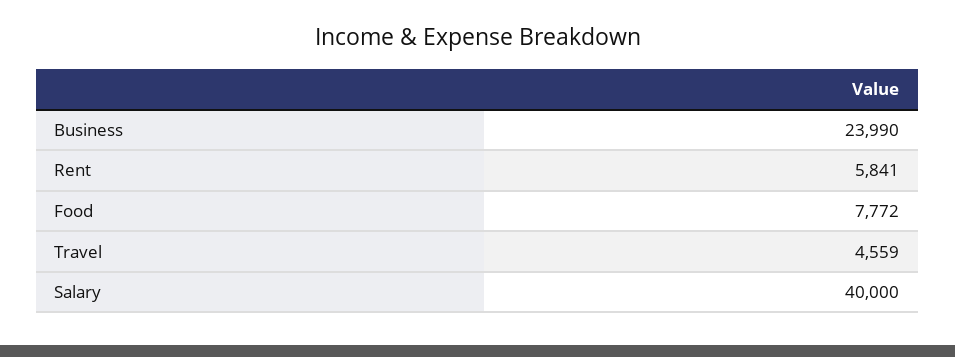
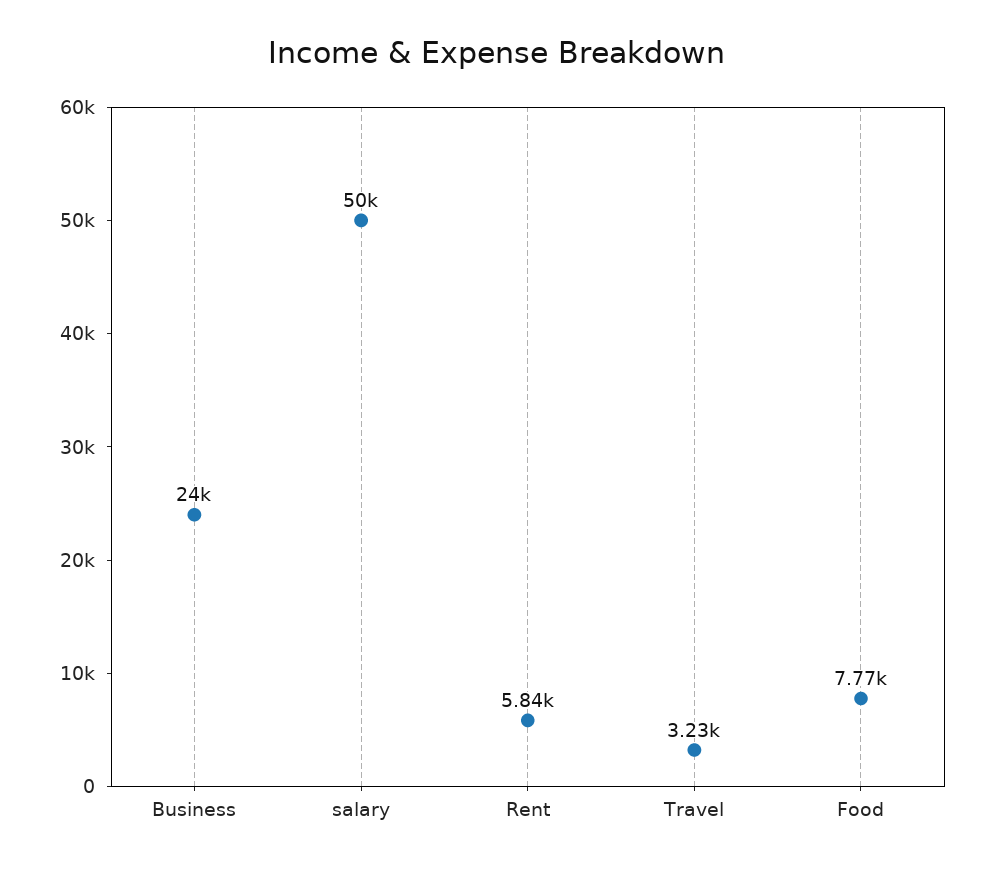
  {
    "Business": 23990,
    "Rent": 5841,
    "Food": 7772,
-   "Travel": 4559,
+   "Travel": 3230,
-   "Salary": 40000
+   "Salary": 50000
  }

